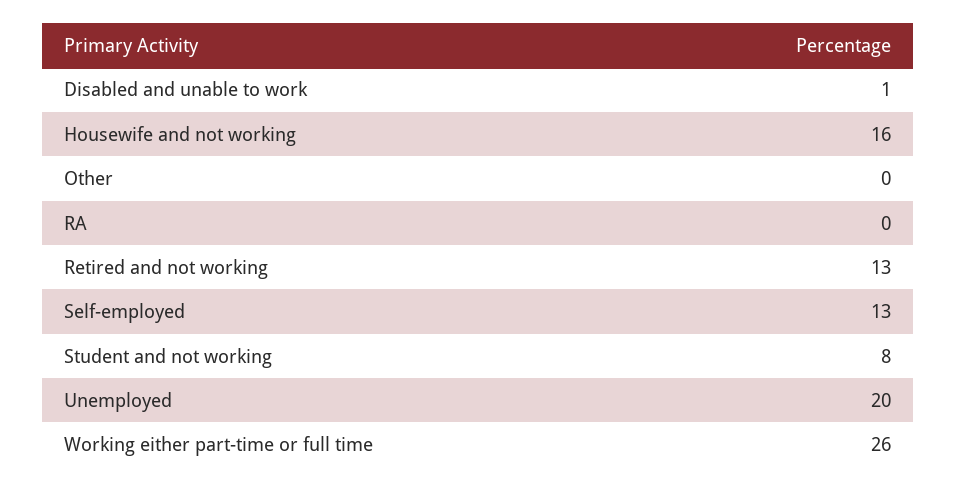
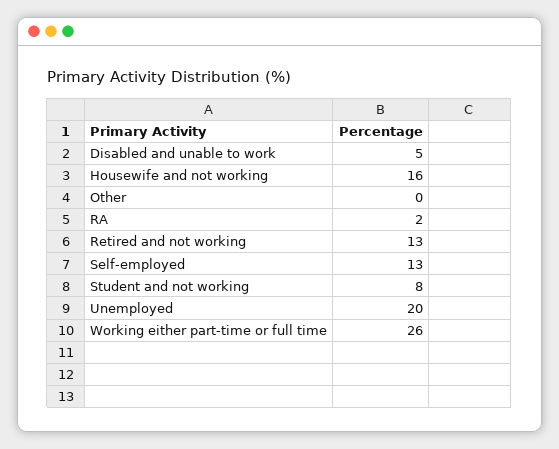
  {
-   "Disabled and unable to work": 1,
+   "Disabled and unable to work": 5,
    "Housewife and not working": 16,
    "Other": 0,
-   "RA": 0,
+   "RA": 2,
    "Retired and not working": 13,
    "Self-employed": 13,
    "Student and not working": 8,
    "Unemployed": 20,
    "Working either part-time or full time": 26
  }

